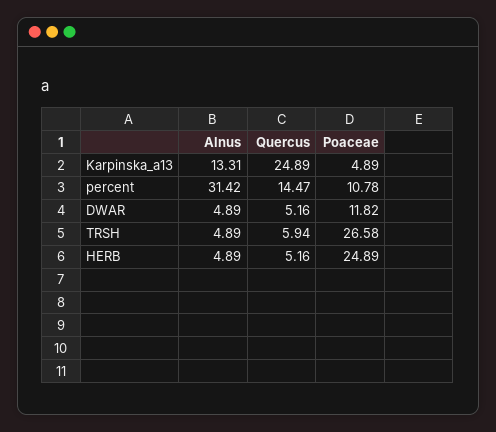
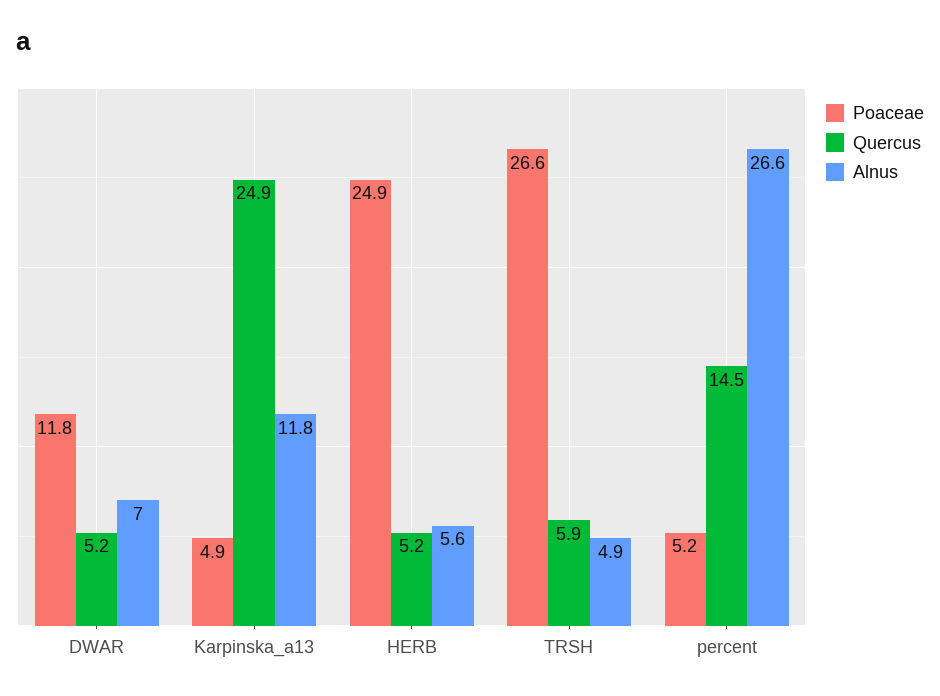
  {
    "Alnus": {
-     "Karpinska_a13": 13.31,
+     "Karpinska_a13": 11.8,
-     "percent": 31.42,
+     "percent": 26.6,
-     "DWAR": 4.89,
+     "DWAR": 7,
      "TRSH": 4.89,
-     "HERB": 4.89
+     "HERB": 5.6
    },
    "Quercus": {
      "Karpinska_a13": 24.89,
      "percent": 14.47,
      "DWAR": 5.16,
      "TRSH": 5.94,
      "HERB": 5.16
    },
    "Poaceae": {
      "Karpinska_a13": 4.89,
-     "percent": 10.78,
+     "percent": 5.2,
      "DWAR": 11.82,
      "TRSH": 26.58,
      "HERB": 24.89
    }
  }

